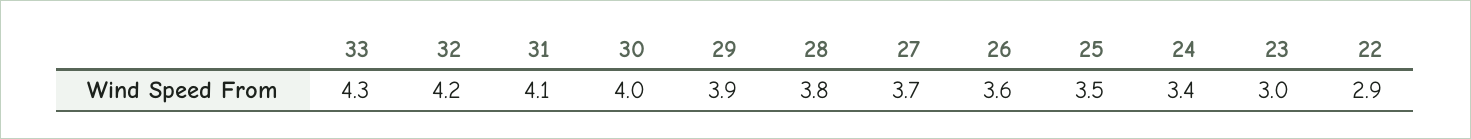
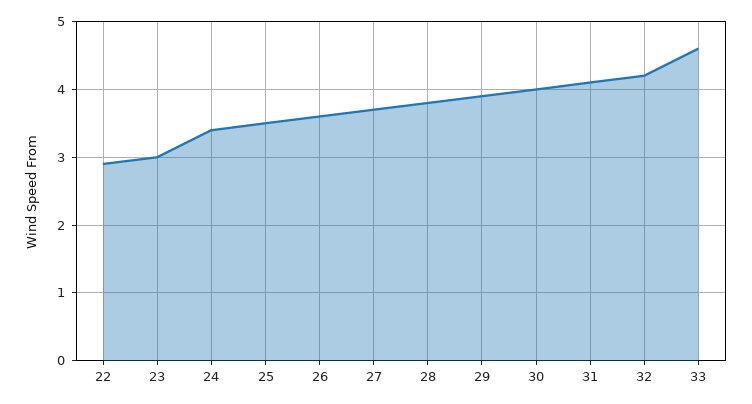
  {
-   "33": 4.3,
+   "33": 4.6,
    "32": 4.2,
    "31": 4.1,
    "30": 4,
    "29": 3.9,
    "28": 3.8,
    "27": 3.7,
    "26": 3.6,
    "25": 3.5,
    "24": 3.4,
    "23": 3,
    "22": 2.9
  }

